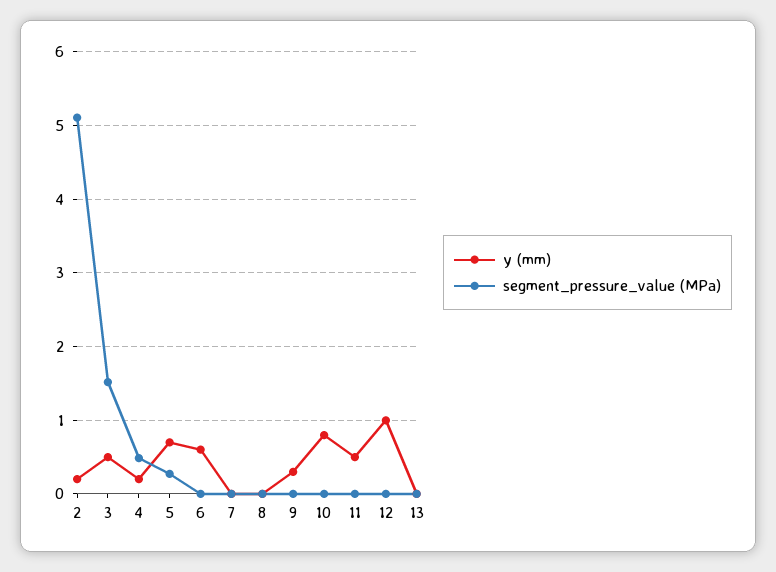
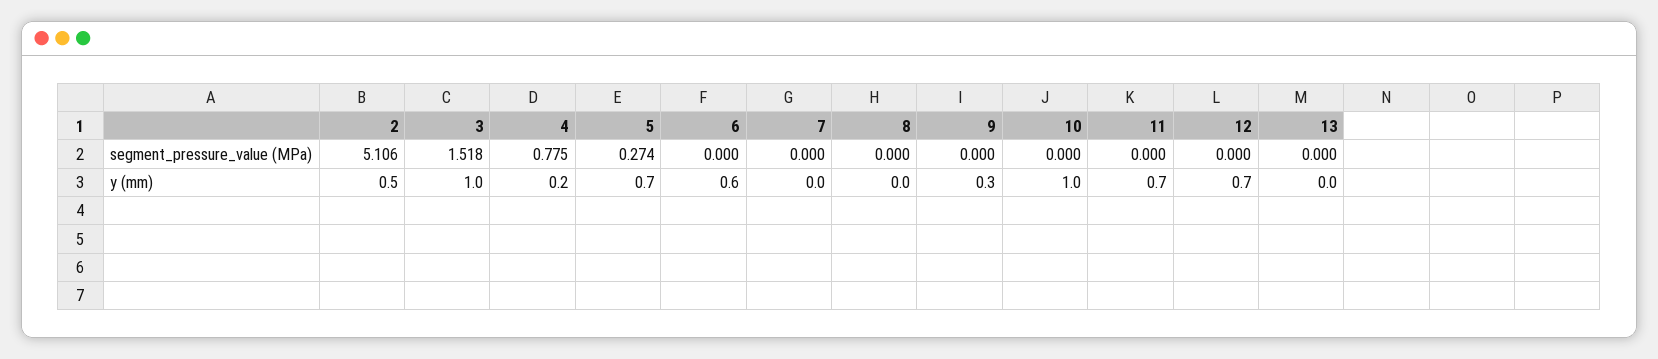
  {
    "y (mm)": {
-     "2": 0.2,
+     "2": 0.5,
-     "3": 0.5,
+     "3": 1,
      "4": 0.2,
      "5": 0.7,
      "6": 0.6,
      "7": 0,
      "8": 0,
      "9": 0.3,
-     "10": 0.8,
+     "10": 1,
-     "11": 0.5,
+     "11": 0.7,
-     "12": 1,
+     "12": 0.7,
      "13": 0
    },
    "segment_pressure_value (MPa)": {
      "2": 5.106,
      "3": 1.518,
-     "4": 0.5,
+     "4": 0.775,
      "5": 0.274,
      "6": 0,
      "7": 0,
      "8": 0,
      "9": 0,
      "10": 0,
      "11": 0,
      "12": 0,
      "13": 0
    }
  }

